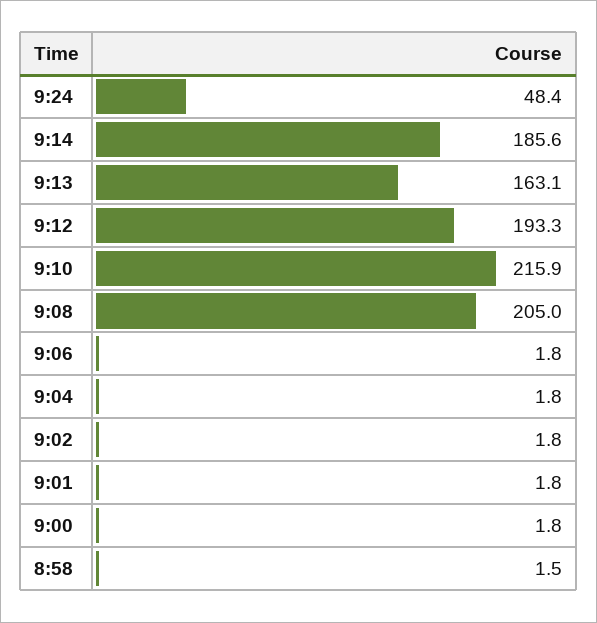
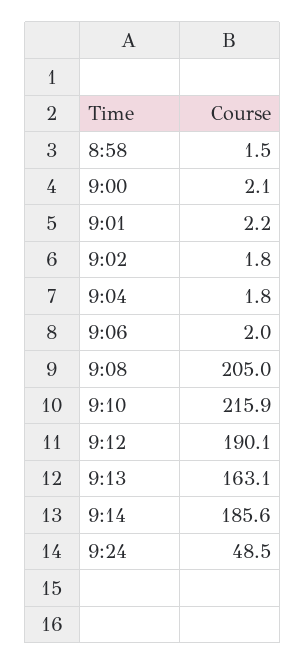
  {
-   "9:24": 48.4,
+   "9:24": 48.5,
    "9:14": 185.6,
    "9:13": 163.1,
-   "9:12": 193.3,
+   "9:12": 190.1,
    "9:10": 215.9,
    "9:08": 205,
-   "9:06": 1.8,
+   "9:06": 2,
    "9:04": 1.8,
    "9:02": 1.8,
-   "9:01": 1.8,
+   "9:01": 2.2,
-   "9:00": 1.8,
+   "9:00": 2.1,
    "8:58": 1.5
  }

